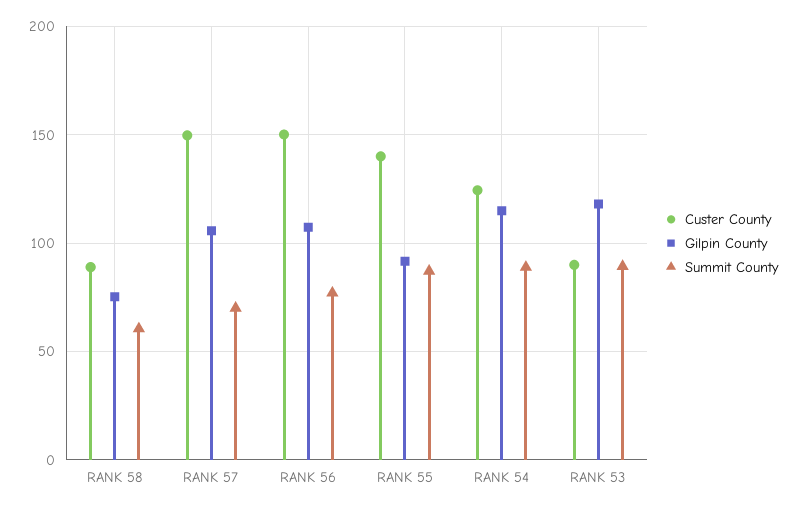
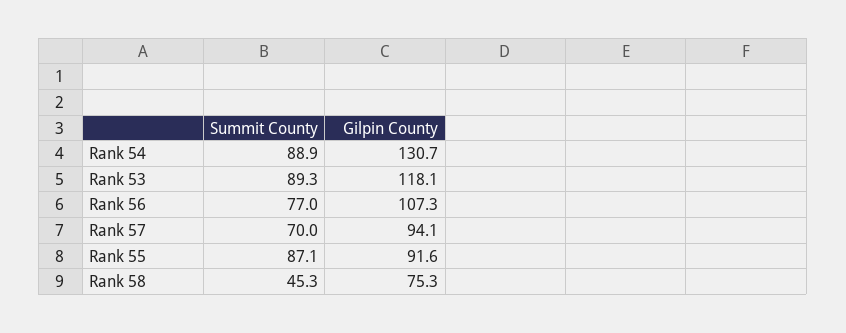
  {
-   "Custer County": {
-     "RANK 58": 90,
-     "RANK 57": 150,
-     "RANK 56": 150,
-     "RANK 55": 140,
-     "RANK 54": 125,
-     "RANK 53": 90
-   },
    "Gilpin County": {
      "RANK 58": 75.3,
-     "RANK 57": 105,
+     "RANK 57": 94.1,
      "RANK 56": 107.3,
      "RANK 55": 91.6,
-     "RANK 54": 115,
+     "RANK 54": 130.7,
      "RANK 53": 118.1
    },
    "Summit County": {
-     "RANK 58": 60,
+     "RANK 58": 45.3,
      "RANK 57": 70,
      "RANK 56": 77,
      "RANK 55": 87.1,
      "RANK 54": 88.9,
      "RANK 53": 89.3
    }
  }

